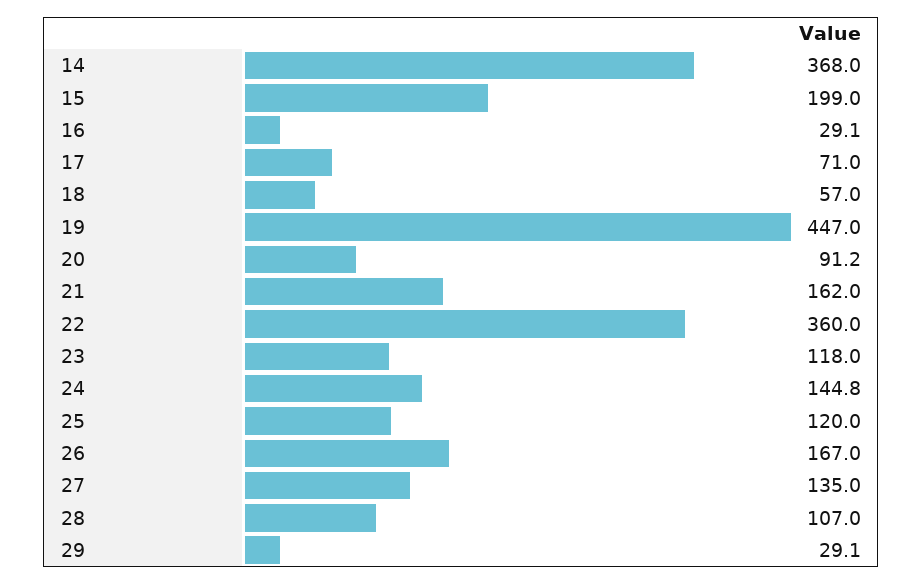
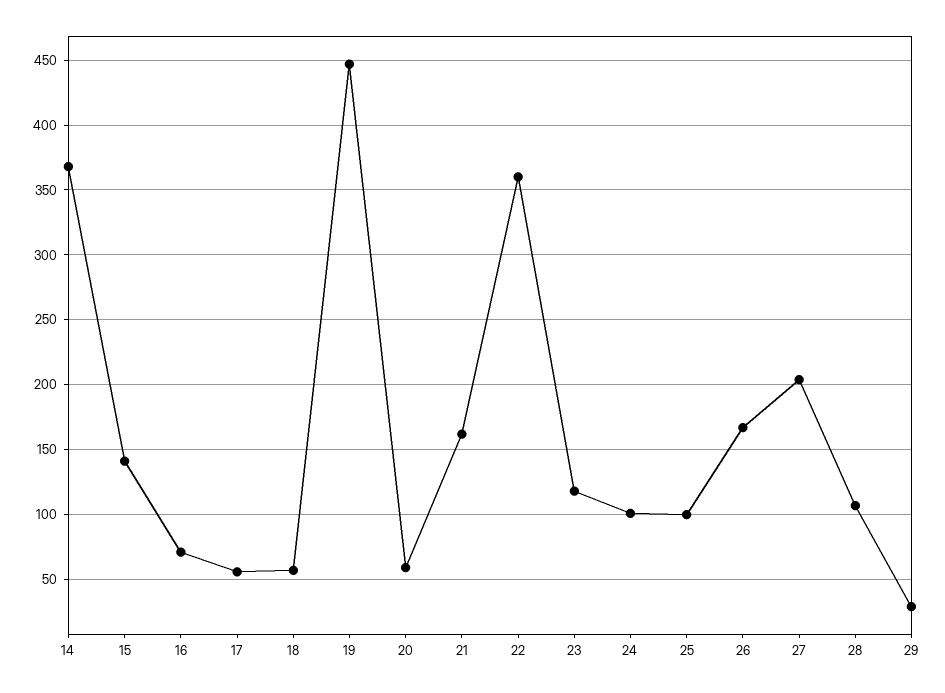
  {
    "14": 368,
-   "15": 199,
+   "15": 140,
-   "16": 29.1,
+   "16": 70,
-   "17": 71,
+   "17": 55,
    "18": 57,
    "19": 447,
-   "20": 91.2,
+   "20": 60,
    "21": 162,
    "22": 360,
    "23": 118,
-   "24": 144.8,
+   "24": 100,
-   "25": 120,
+   "25": 100,
    "26": 167,
-   "27": 135,
+   "27": 205,
    "28": 107,
    "29": 29.1
  }

